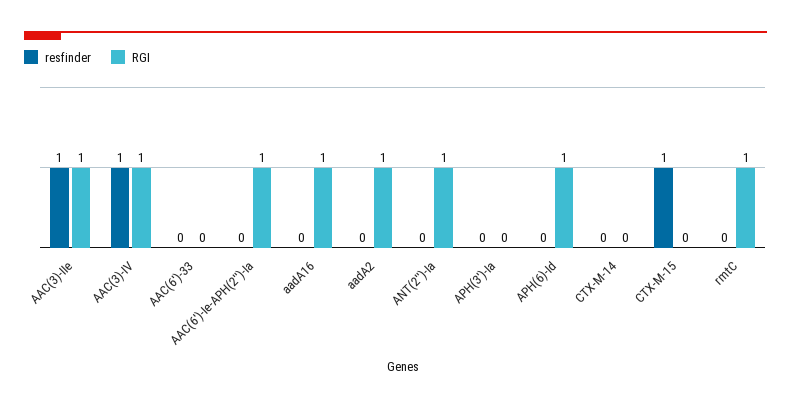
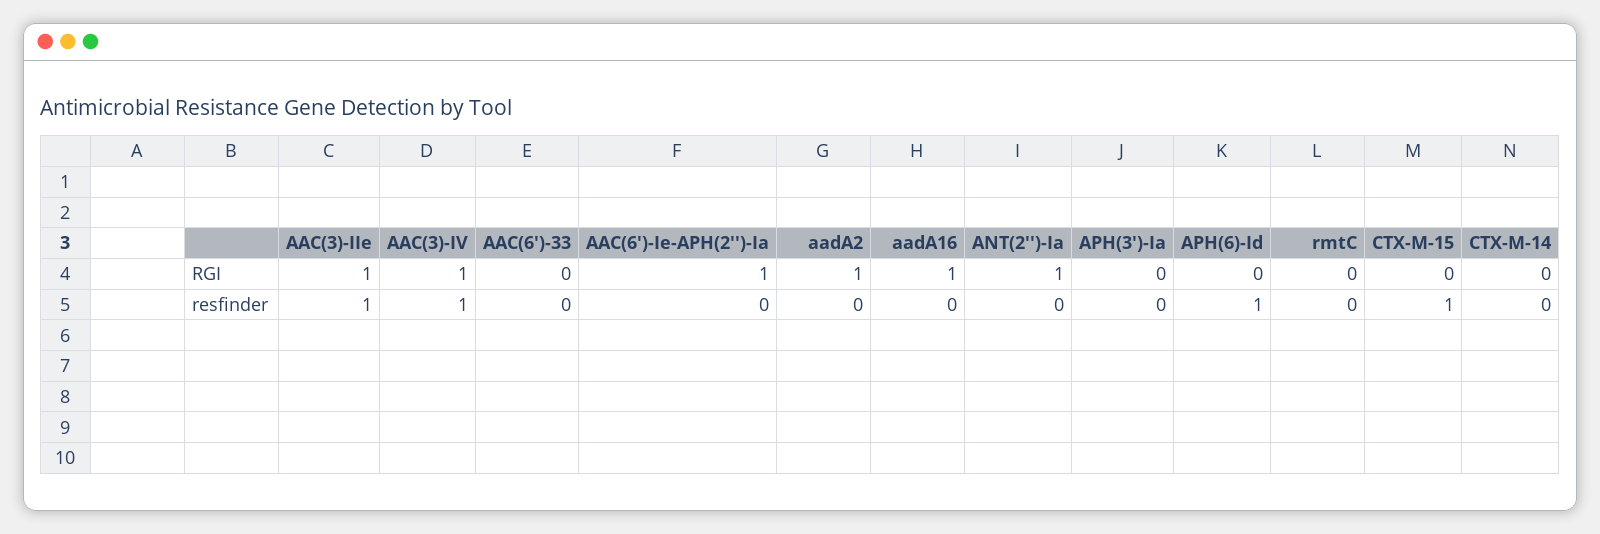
  {
    "resfinder": {
      "AAC(3)-IIe": 1,
      "AAC(3)-IV": 1,
      "AAC(6')-33": 0,
      "AAC(6')-Ie-APH(2'')-Ia": 0,
      "aadA16": 0,
      "aadA2": 0,
      "ANT(2'')-Ia": 0,
      "APH(3')-Ia": 0,
-     "APH(6)-Id": 0,
+     "APH(6)-Id": 1,
      "CTX-M-14": 0,
      "CTX-M-15": 1,
      "rmtC": 0
    },
    "RGI": {
      "AAC(3)-IIe": 1,
      "AAC(3)-IV": 1,
      "AAC(6')-33": 0,
      "AAC(6')-Ie-APH(2'')-Ia": 1,
      "aadA16": 1,
      "aadA2": 1,
      "ANT(2'')-Ia": 1,
      "APH(3')-Ia": 0,
-     "APH(6)-Id": 1,
+     "APH(6)-Id": 0,
      "CTX-M-14": 0,
      "CTX-M-15": 0,
-     "rmtC": 1
+     "rmtC": 0
    }
  }

